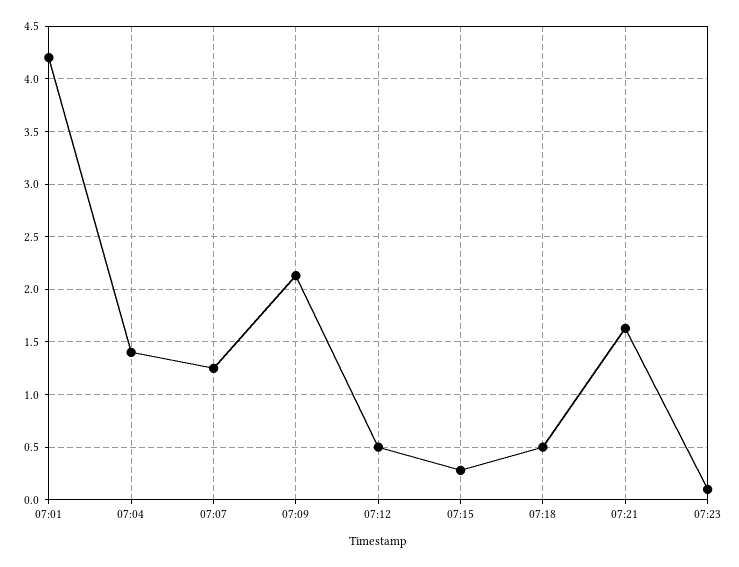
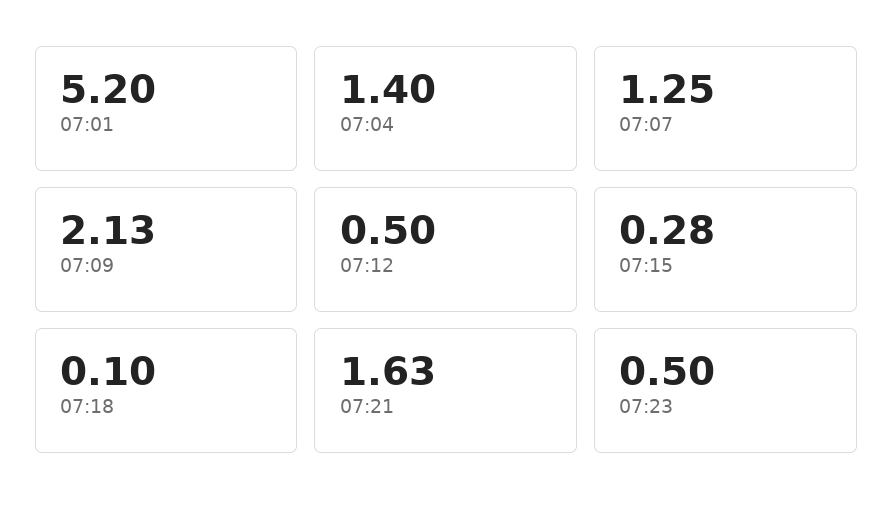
  {
-   "07:01": 4.2,
+   "07:01": 5.2,
    "07:04": 1.4,
    "07:07": 1.25,
    "07:09": 2.13,
    "07:12": 0.5,
    "07:15": 0.28,
-   "07:18": 0.5,
+   "07:18": 0.1,
    "07:21": 1.63,
-   "07:23": 0.1
+   "07:23": 0.5
  }

